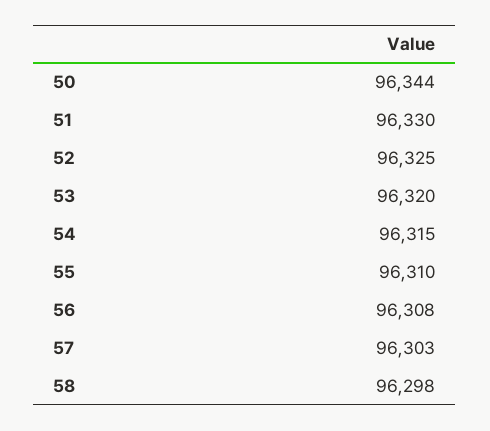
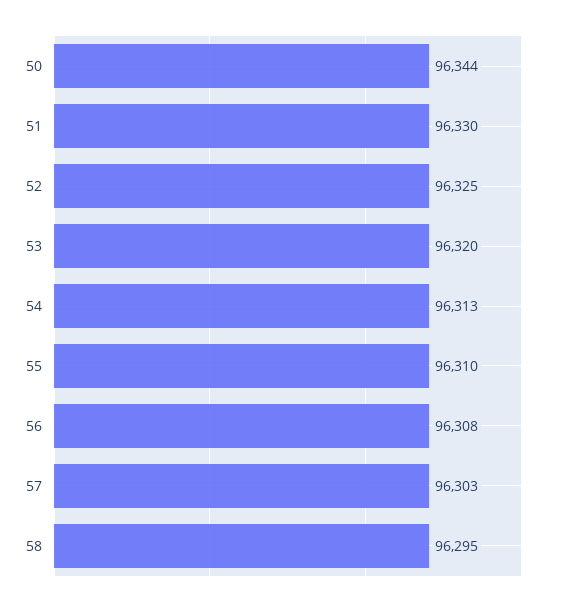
  {
    "50": 96344,
    "51": 96330,
    "52": 96325,
    "53": 96320,
-   "54": 96315,
+   "54": 96313,
    "55": 96310,
    "56": 96308,
    "57": 96303,
-   "58": 96298
+   "58": 96295
  }

